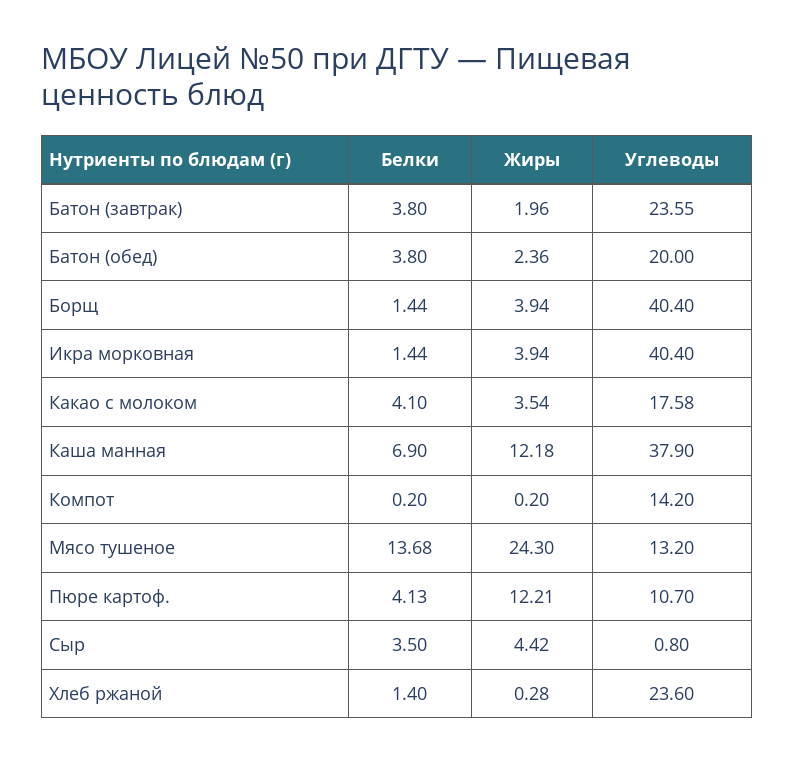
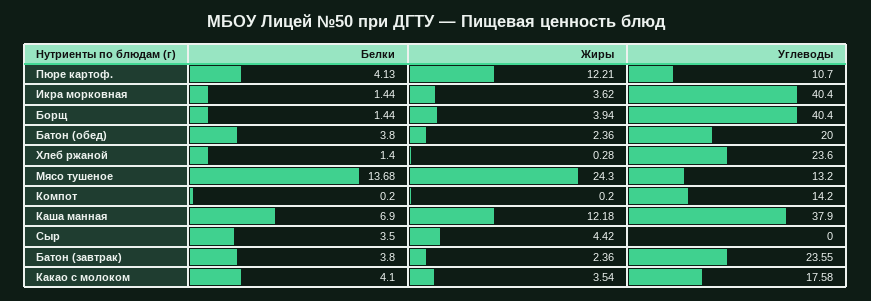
  {
    "Белки": {
      "Батон (завтрак)": 3.8,
      "Батон (обед)": 3.8,
      "Борщ": 1.44,
      "Икра морковная": 1.44,
      "Какао с молоком": 4.1,
      "Каша манная": 6.9,
      "Компот": 0.2,
      "Мясо тушеное": 13.68,
      "Пюре картоф.": 4.13,
      "Сыр": 3.5,
      "Хлеб ржаной": 1.4
    },
    "Жиры": {
-     "Батон (завтрак)": 1.96,
+     "Батон (завтрак)": 2.36,
      "Батон (обед)": 2.36,
      "Борщ": 3.94,
-     "Икра морковная": 3.94,
+     "Икра морковная": 3.62,
      "Какао с молоком": 3.54,
      "Каша манная": 12.18,
      "Компот": 0.2,
      "Мясо тушеное": 24.3,
      "Пюре картоф.": 12.21,
      "Сыр": 4.42,
      "Хлеб ржаной": 0.28
    },
    "Углеводы": {
      "Батон (завтрак)": 23.55,
      "Батон (обед)": 20,
      "Борщ": 40.4,
      "Икра морковная": 40.4,
      "Какао с молоком": 17.58,
      "Каша манная": 37.9,
      "Компот": 14.2,
      "Мясо тушеное": 13.2,
      "Пюре картоф.": 10.7,
-     "Сыр": 0.8,
+     "Сыр": 0,
      "Хлеб ржаной": 23.6
    }
  }

